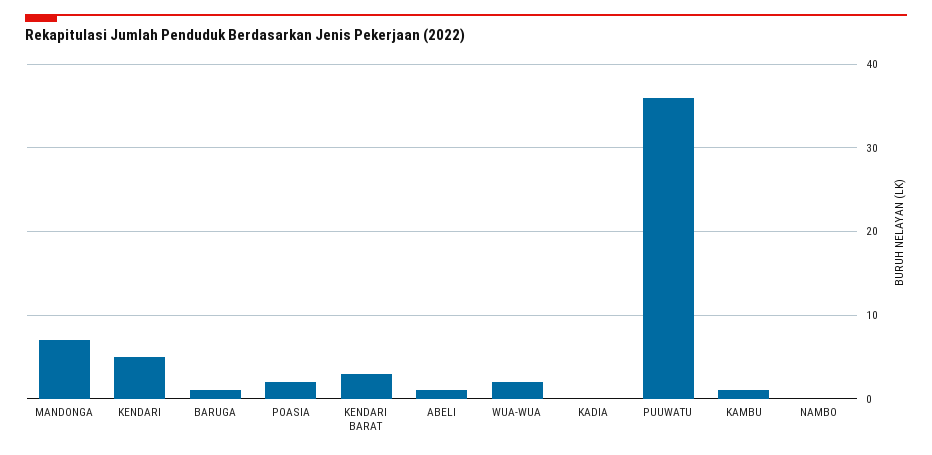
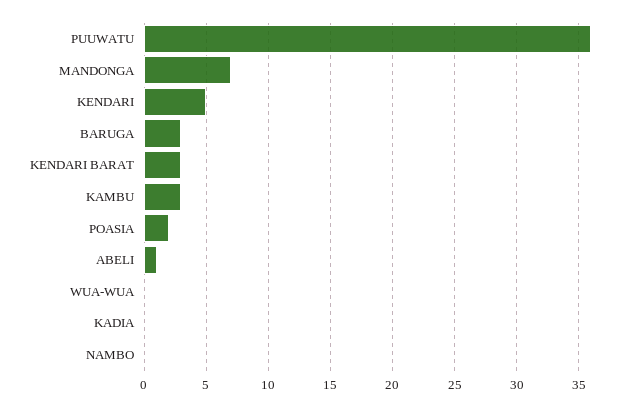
  {
    "MANDONGA": 7,
    "KENDARI": 5,
-   "BARUGA": 1,
+   "BARUGA": 3,
    "POASIA": 2,
    "KENDARI BARAT": 3,
    "ABELI": 1,
-   "WUA-WUA": 2,
+   "WUA-WUA": 0,
    "KADIA": 0,
    "PUUWATU": 36,
-   "KAMBU": 1,
+   "KAMBU": 3,
    "NAMBO": 0
  }

